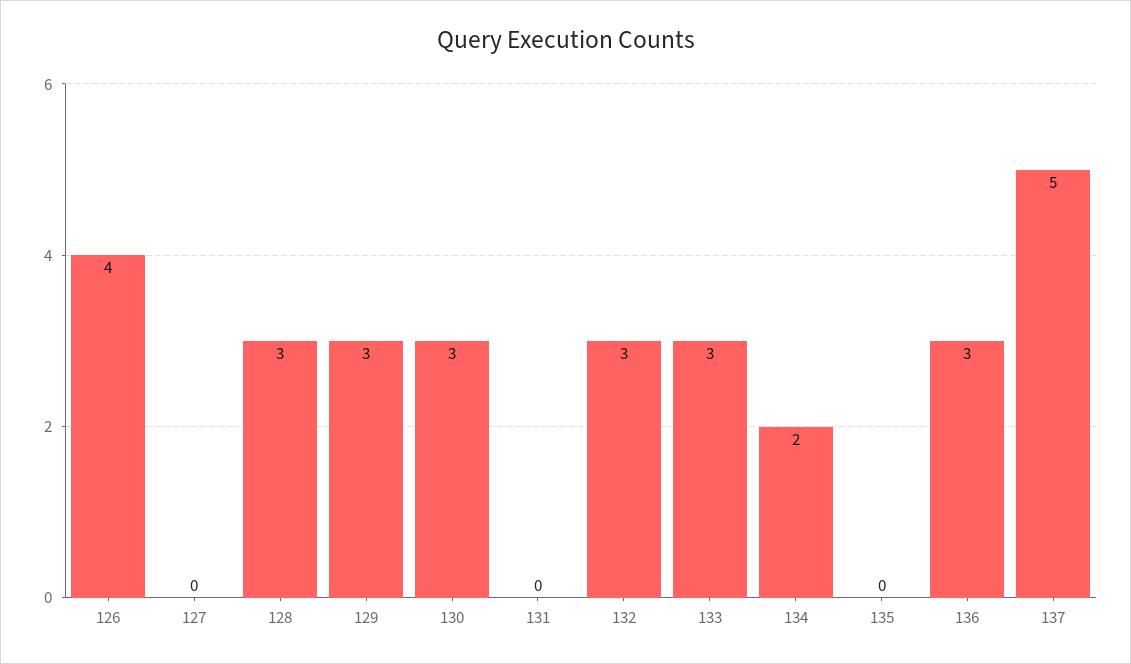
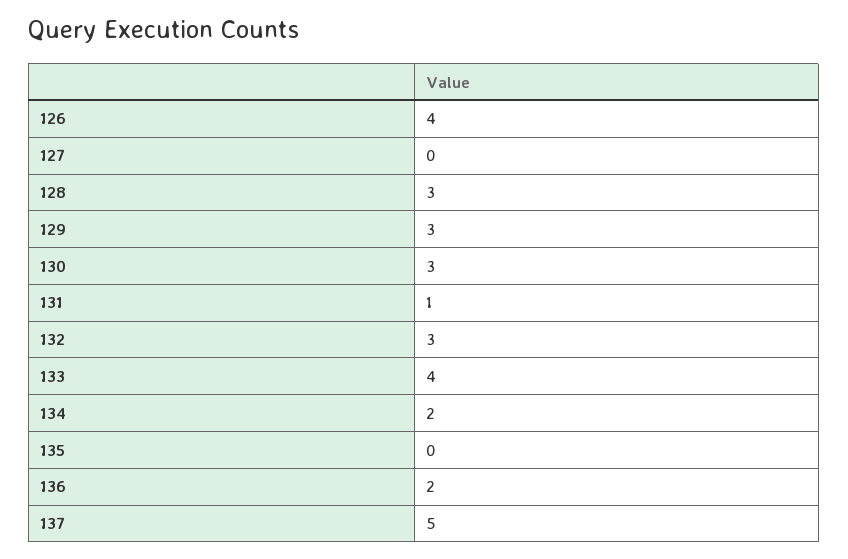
  {
    "126": 4,
    "127": 0,
    "128": 3,
    "129": 3,
    "130": 3,
-   "131": 0,
+   "131": 1,
    "132": 3,
-   "133": 3,
+   "133": 4,
    "134": 2,
    "135": 0,
-   "136": 3,
+   "136": 2,
    "137": 5
  }

